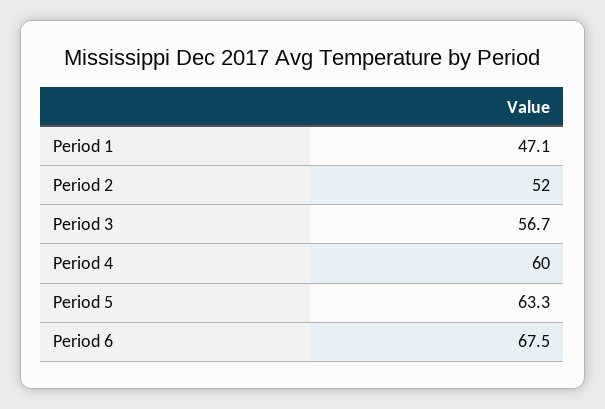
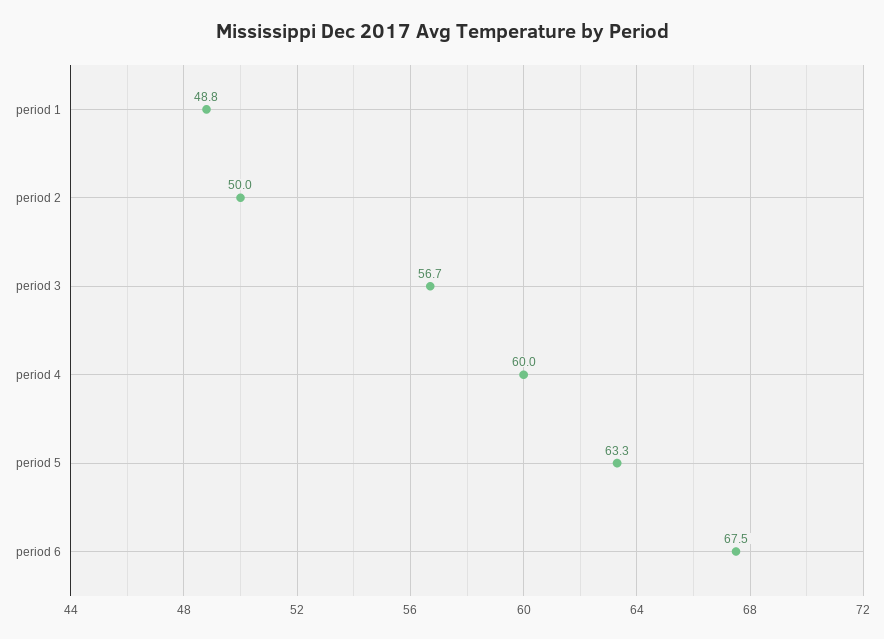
  {
-   "Period 1": 47.1,
+   "Period 1": 48.8,
-   "Period 2": 52,
+   "Period 2": 50,
    "Period 3": 56.7,
    "Period 4": 60,
    "Period 5": 63.3,
    "Period 6": 67.5
  }

